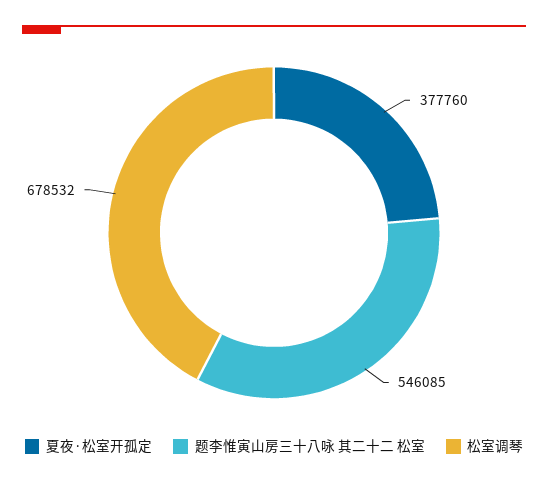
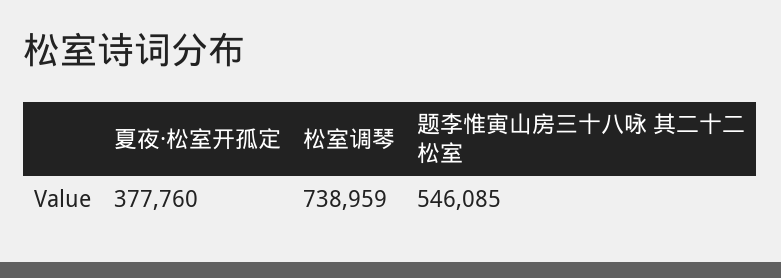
  {
    "夏夜·松室开孤定": 377760,
    "题李惟寅山房三十八咏 其二十二 松室": 546085,
-   "松室调琴": 678532
+   "松室调琴": 738959
  }

